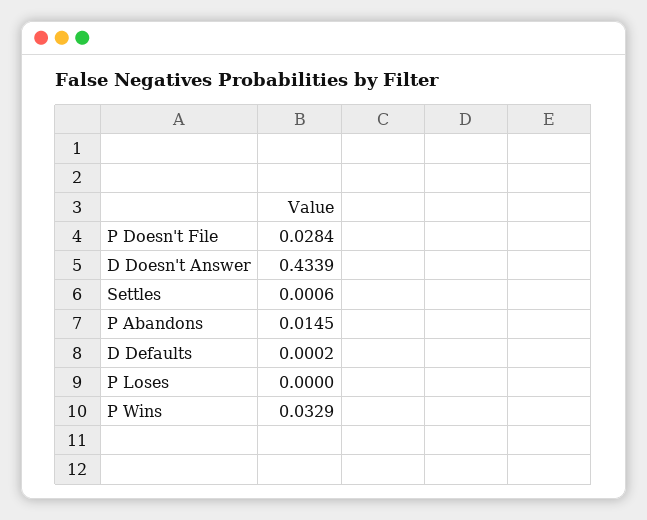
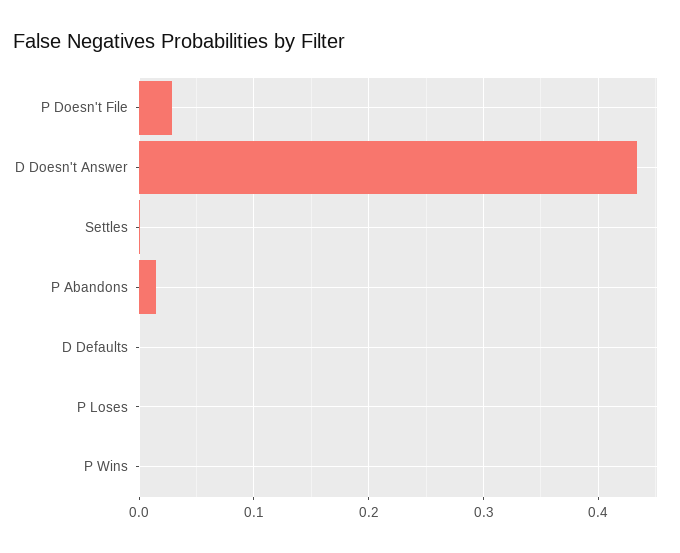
  {
    "P Doesn't File": 0.0284,
    "D Doesn't Answer": 0.4339,
    "Settles": 0.0006,
    "P Abandons": 0.0145,
    "D Defaults": 0.0002,
    "P Loses": 0,
-   "P Wins": 0.0329
+   "P Wins": 0
  }

